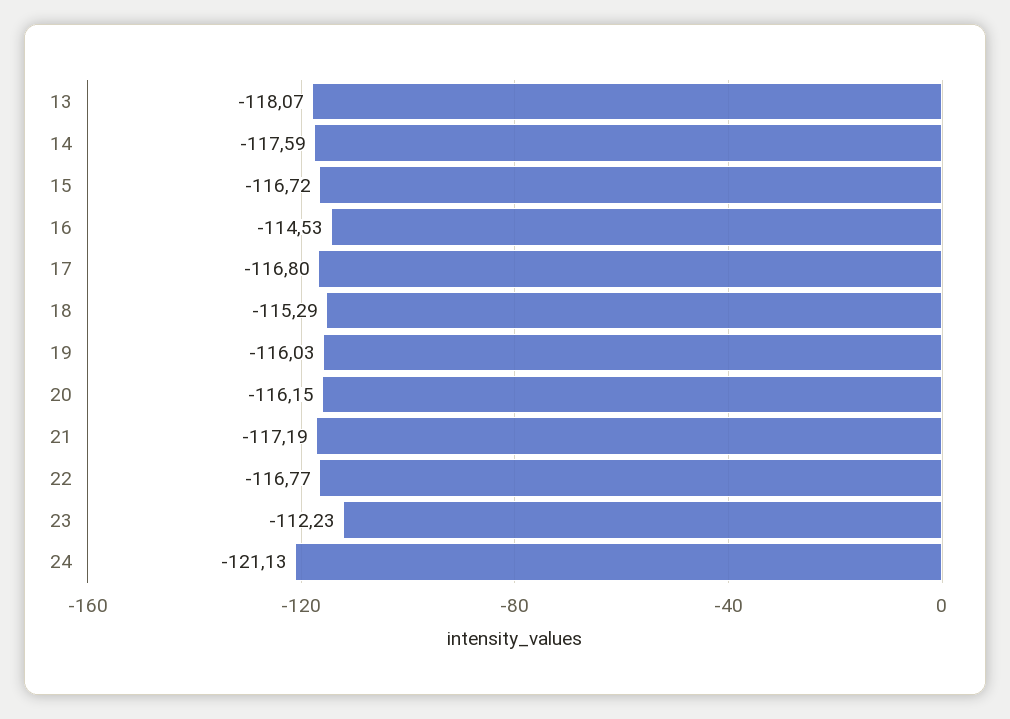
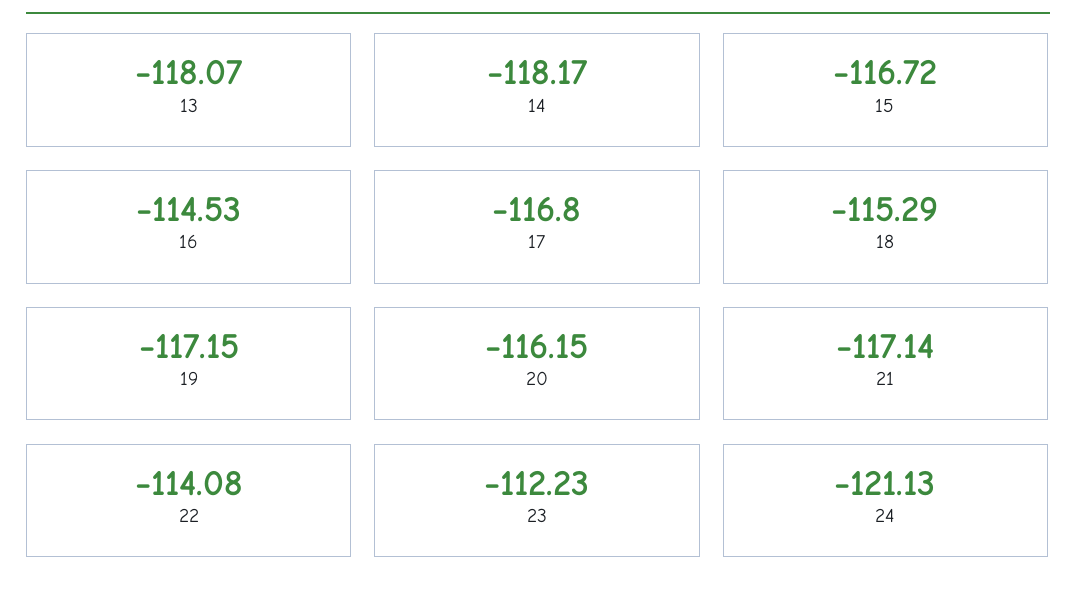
  {
    "13": -118.07,
-   "14": -117.59,
+   "14": -118.17,
    "15": -116.72,
    "16": -114.53,
    "17": -116.8,
    "18": -115.29,
-   "19": -116.03,
+   "19": -117.15,
    "20": -116.15,
-   "21": -117.19,
+   "21": -117.14,
-   "22": -116.77,
+   "22": -114.08,
    "23": -112.23,
    "24": -121.13
  }

